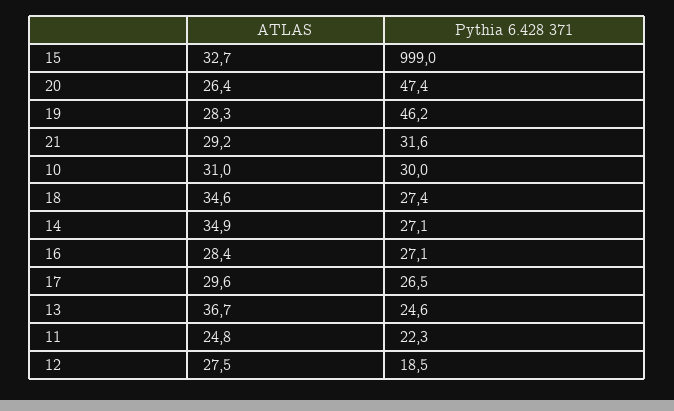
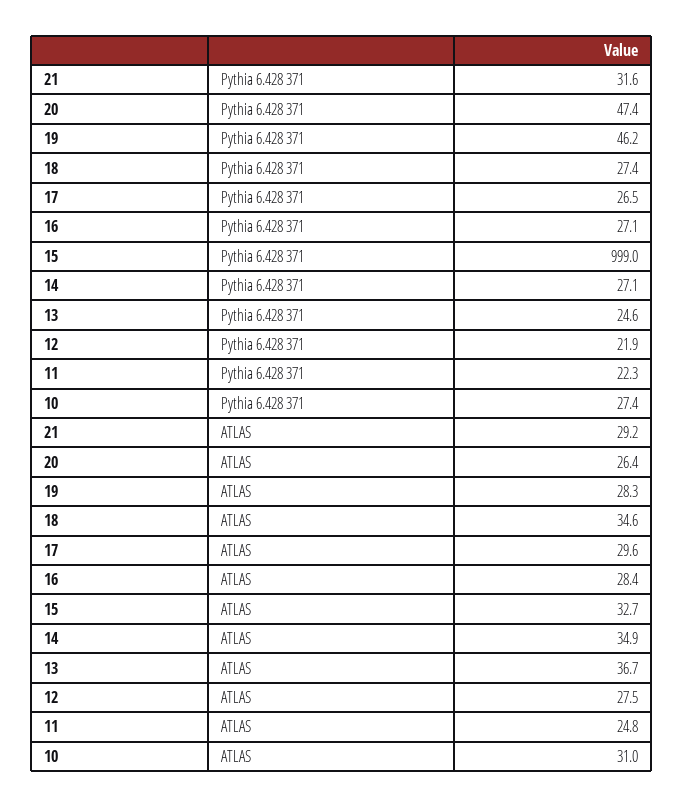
  {
    "ATLAS": {
      "15": 32.7,
      "20": 26.4,
      "19": 28.3,
      "21": 29.2,
      "10": 31,
      "18": 34.6,
      "14": 34.9,
      "16": 28.4,
      "17": 29.6,
      "13": 36.7,
      "11": 24.8,
      "12": 27.5
    },
    "Pythia 6.428 371": {
      "15": 999,
      "20": 47.4,
      "19": 46.2,
      "21": 31.6,
-     "10": 30,
+     "10": 27.4,
      "18": 27.4,
      "14": 27.1,
      "16": 27.1,
      "17": 26.5,
      "13": 24.6,
      "11": 22.3,
-     "12": 18.5
+     "12": 21.9
    }
  }

